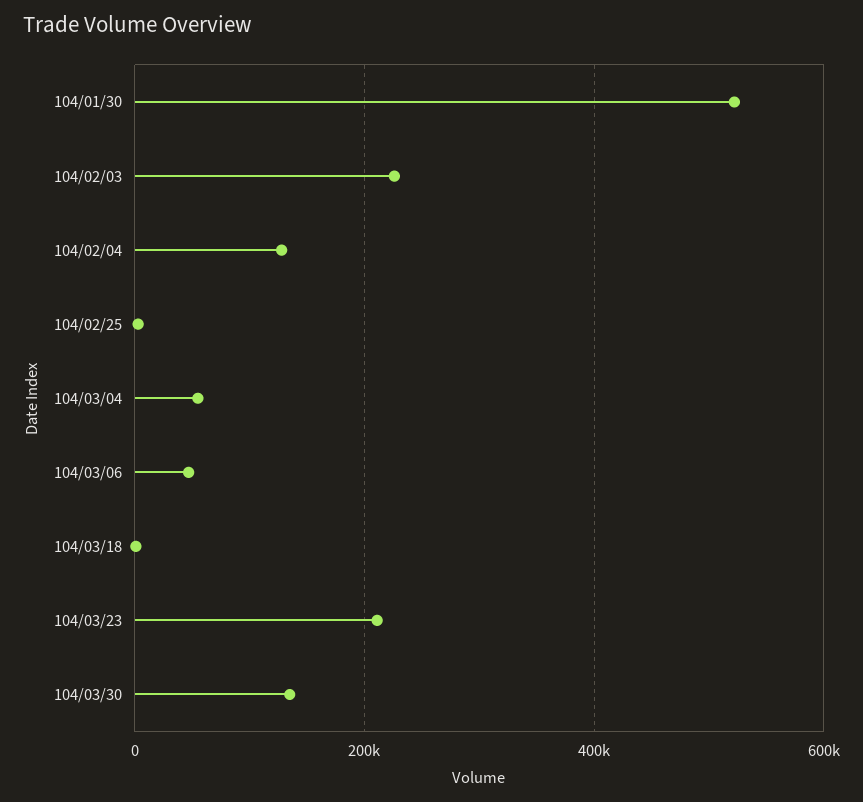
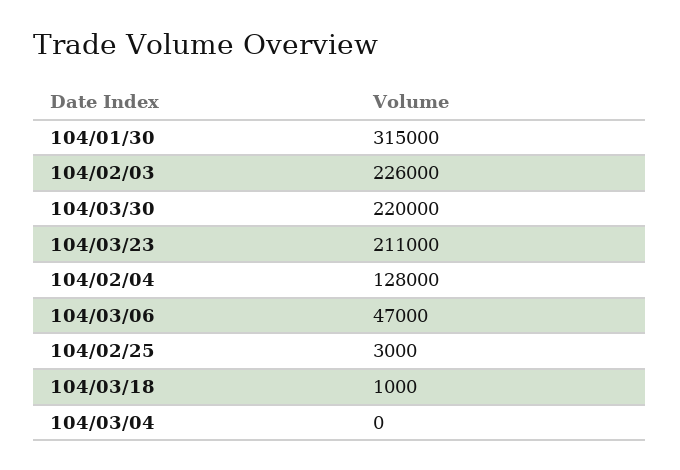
  {
-   "104/01/30": 520000,
+   "104/01/30": 315000,
    "104/02/03": 226000,
    "104/02/04": 128000,
    "104/02/25": 3000,
-   "104/03/04": 60000,
+   "104/03/04": 0,
    "104/03/06": 47000,
    "104/03/18": 1000,
    "104/03/23": 211000,
-   "104/03/30": 140000
+   "104/03/30": 220000
  }

